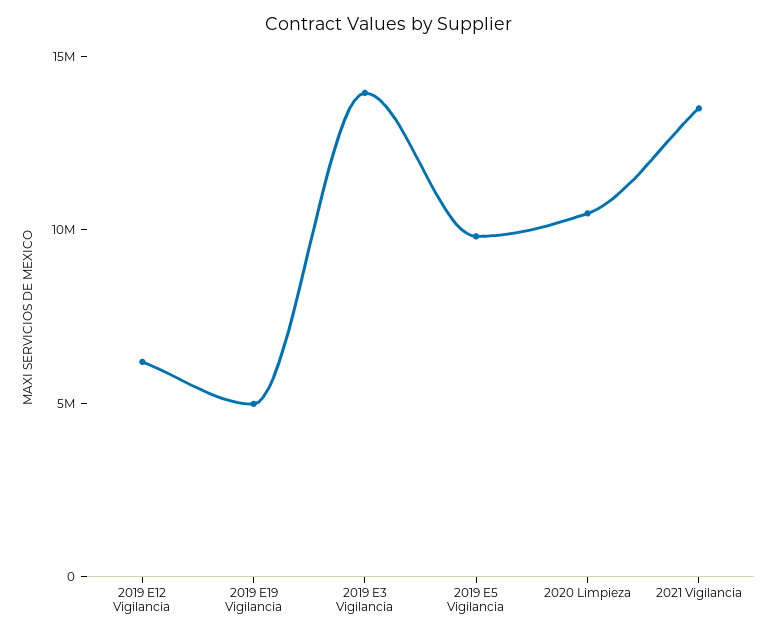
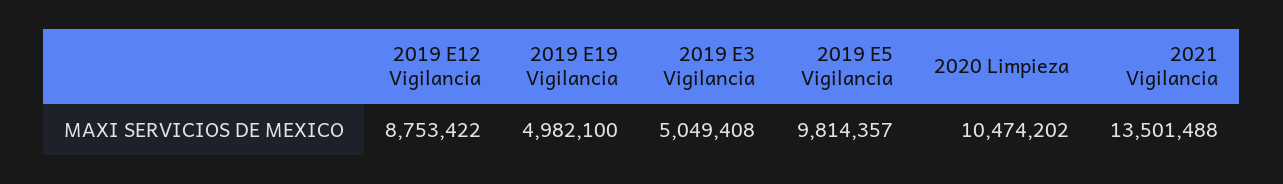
  {
-   "2019 E12 Vigilancia": 6000000,
+   "2019 E12 Vigilancia": 8753422,
    "2019 E19 Vigilancia": 4982100,
-   "2019 E3 Vigilancia": 14000000,
+   "2019 E3 Vigilancia": 5049408,
    "2019 E5 Vigilancia": 9814357,
    "2020 Limpieza": 10474202,
    "2021 Vigilancia": 13501488
  }

